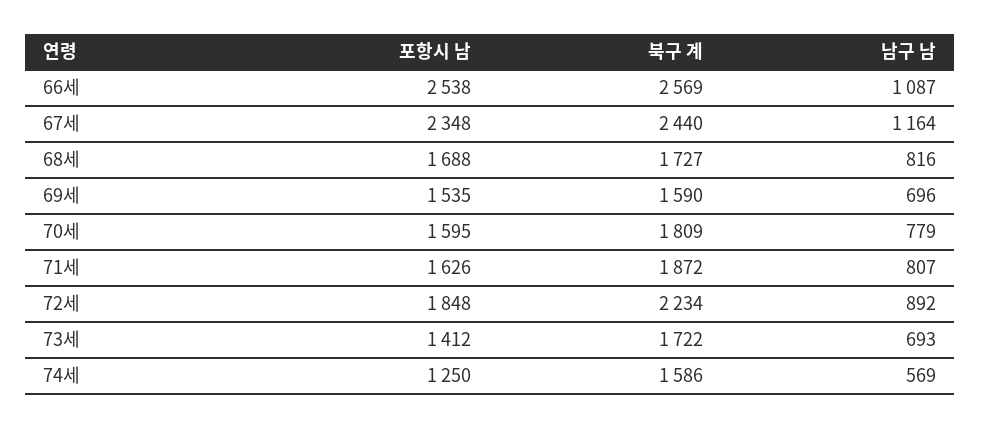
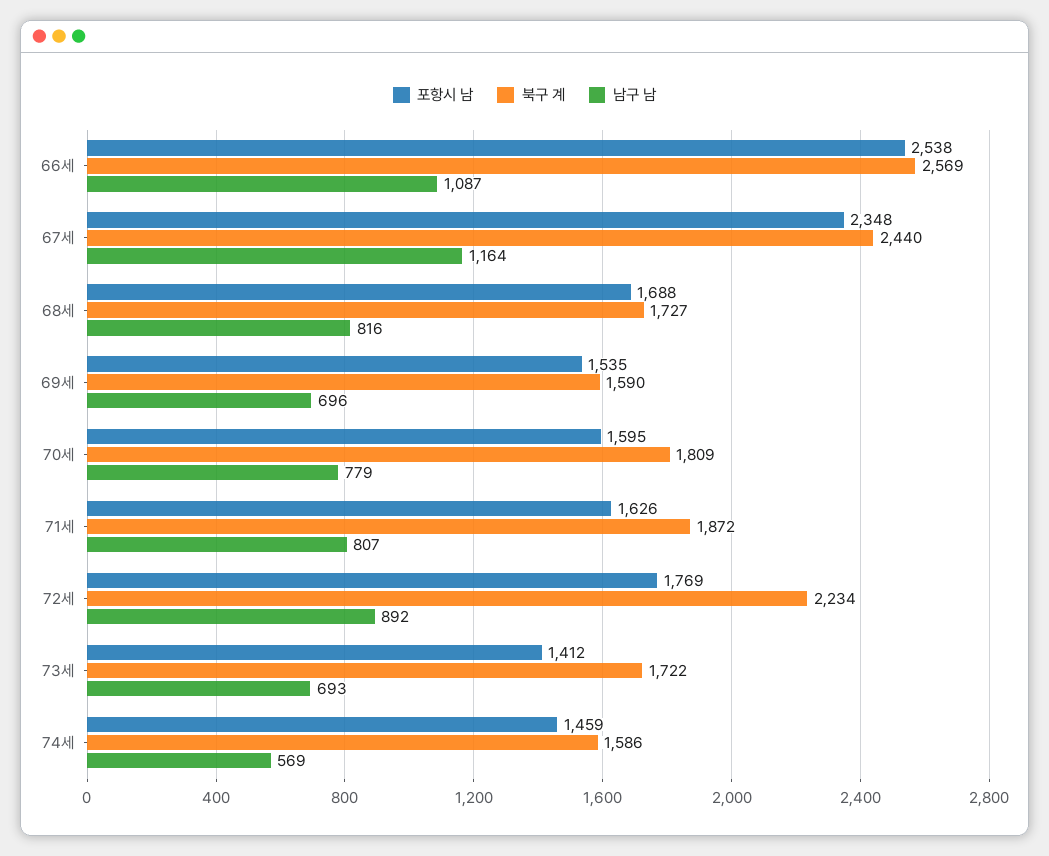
  {
    "포항시 남": {
      "66세": 2538,
      "67세": 2348,
      "68세": 1688,
      "69세": 1535,
      "70세": 1595,
      "71세": 1626,
-     "72세": 1848,
+     "72세": 1769,
      "73세": 1412,
-     "74세": 1250
+     "74세": 1459
    },
    "북구 계": {
      "66세": 2569,
      "67세": 2440,
      "68세": 1727,
      "69세": 1590,
      "70세": 1809,
      "71세": 1872,
      "72세": 2234,
      "73세": 1722,
      "74세": 1586
    },
    "남구 남": {
      "66세": 1087,
      "67세": 1164,
      "68세": 816,
      "69세": 696,
      "70세": 779,
      "71세": 807,
      "72세": 892,
      "73세": 693,
      "74세": 569
    }
  }

